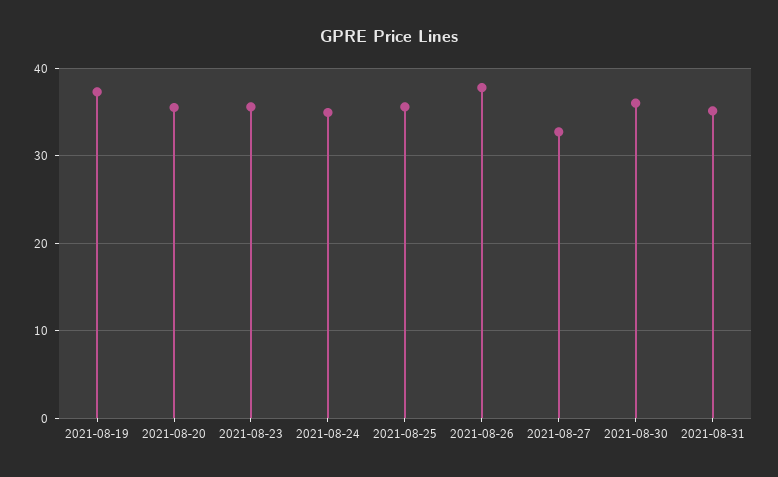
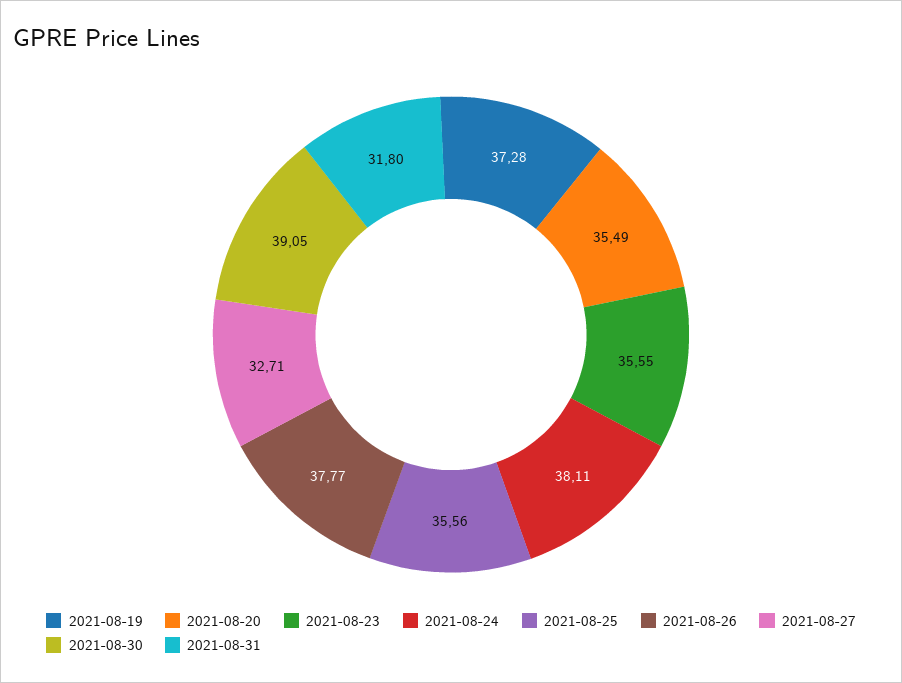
  {
    "2021-08-19": 37.28,
    "2021-08-20": 35.49,
    "2021-08-23": 35.55,
-   "2021-08-24": 35,
+   "2021-08-24": 38.11,
    "2021-08-25": 35.56,
    "2021-08-26": 37.77,
    "2021-08-27": 32.71,
-   "2021-08-30": 36,
+   "2021-08-30": 39.05,
-   "2021-08-31": 35
+   "2021-08-31": 31.8
  }

